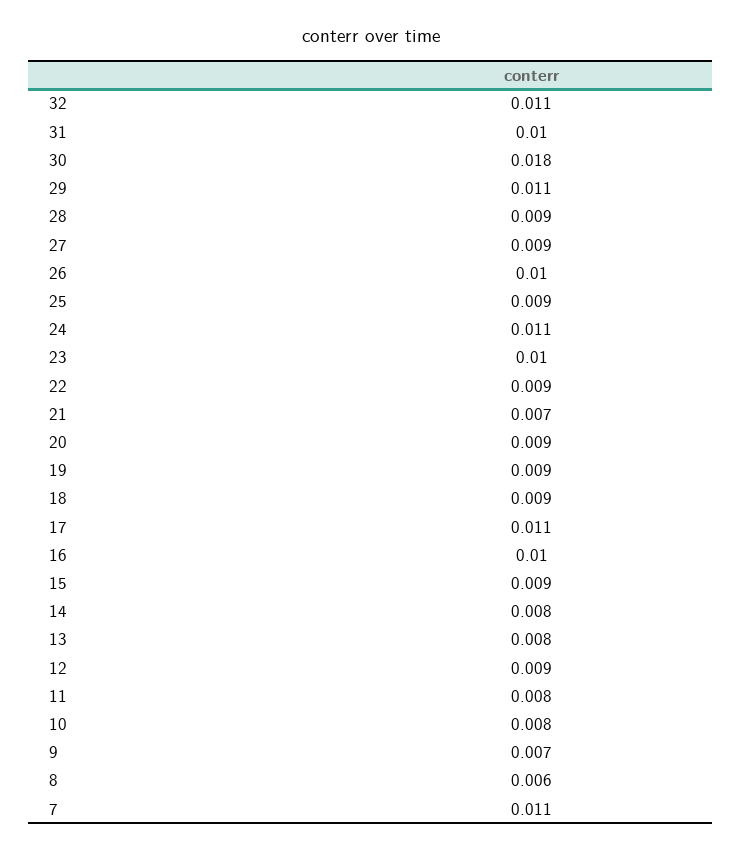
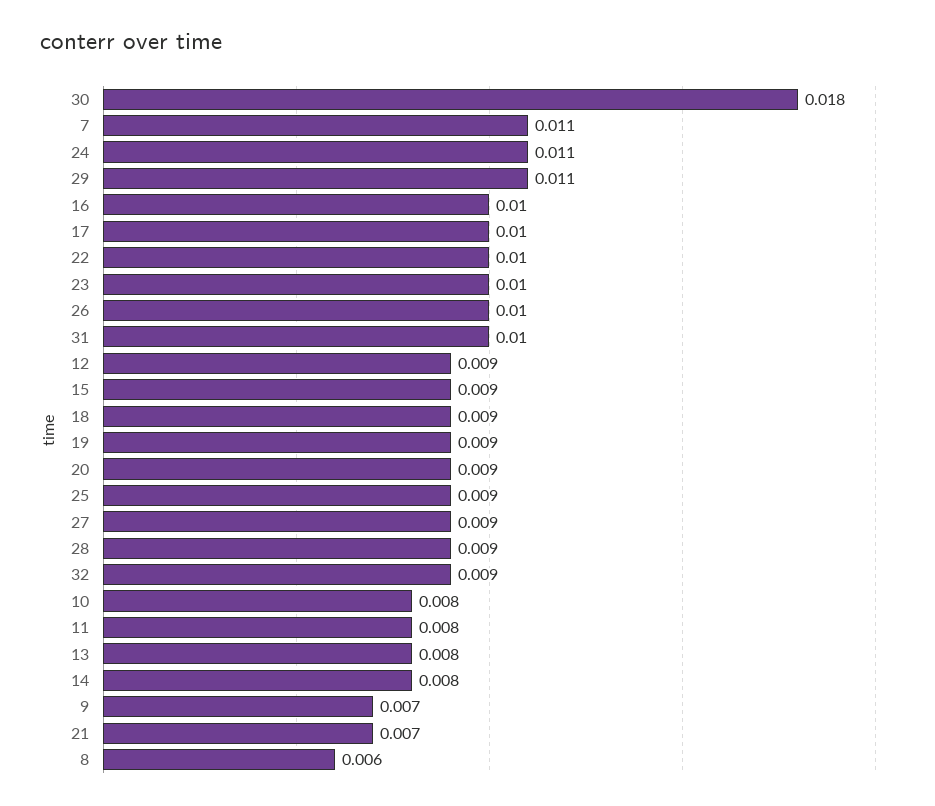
  {
-   "32": 0.011,
+   "32": 0.009,
    "31": 0.01,
    "30": 0.018,
    "29": 0.011,
    "28": 0.009,
    "27": 0.009,
    "26": 0.01,
    "25": 0.009,
    "24": 0.011,
    "23": 0.01,
-   "22": 0.009,
+   "22": 0.01,
    "21": 0.007,
    "20": 0.009,
    "19": 0.009,
    "18": 0.009,
-   "17": 0.011,
+   "17": 0.01,
    "16": 0.01,
    "15": 0.009,
    "14": 0.008,
    "13": 0.008,
    "12": 0.009,
    "11": 0.008,
    "10": 0.008,
    "9": 0.007,
    "8": 0.006,
    "7": 0.011
  }

